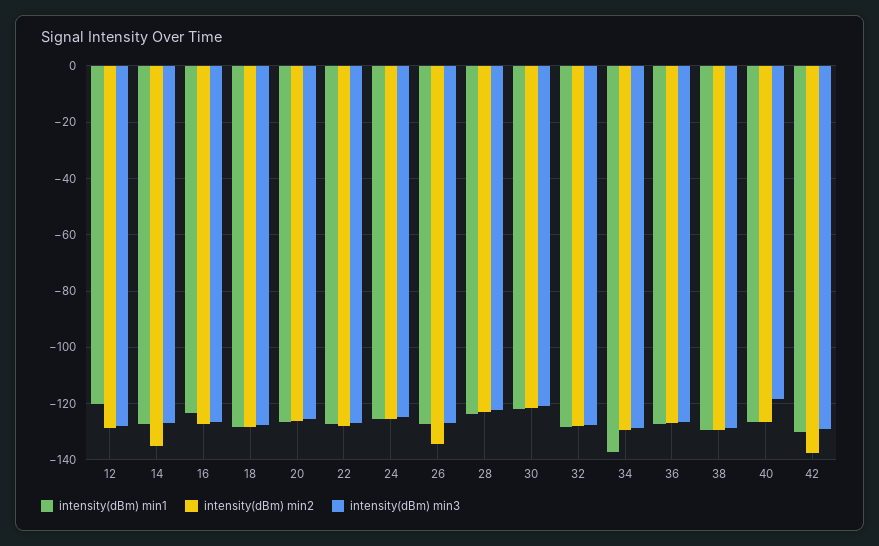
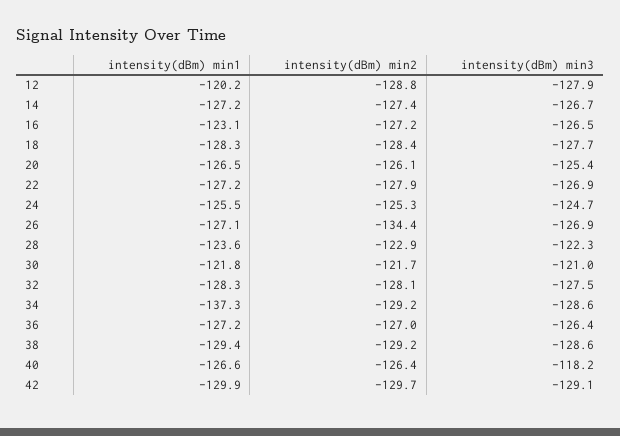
  {
    "intensity(dBm) min1": {
      "12": -120.2,
      "14": -127.2,
      "16": -123.1,
      "18": -128.3,
      "20": -126.5,
      "22": -127.2,
      "24": -125.5,
      "26": -127.1,
      "28": -123.6,
      "30": -121.8,
      "32": -128.3,
      "34": -137.3,
      "36": -127.2,
      "38": -129.4,
      "40": -126.6,
      "42": -129.9
    },
    "intensity(dBm) min2": {
      "12": -128.8,
-     "14": -135,
+     "14": -127.4,
      "16": -127.2,
      "18": -128.4,
      "20": -126.1,
      "22": -127.9,
      "24": -125.3,
      "26": -134.4,
      "28": -122.9,
      "30": -121.7,
      "32": -128.1,
      "34": -129.2,
      "36": -127,
      "38": -129.2,
      "40": -126.4,
-     "42": -137.5
+     "42": -129.7
    },
    "intensity(dBm) min3": {
      "12": -127.9,
      "14": -126.7,
      "16": -126.5,
      "18": -127.7,
      "20": -125.4,
      "22": -126.9,
      "24": -124.7,
      "26": -126.9,
      "28": -122.3,
      "30": -121,
      "32": -127.5,
      "34": -128.6,
      "36": -126.4,
      "38": -128.6,
      "40": -118.2,
      "42": -129.1
    }
  }

